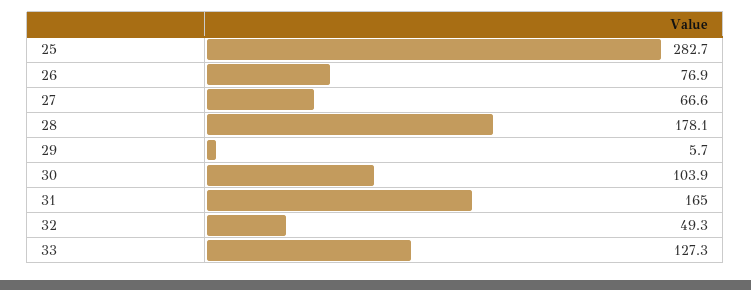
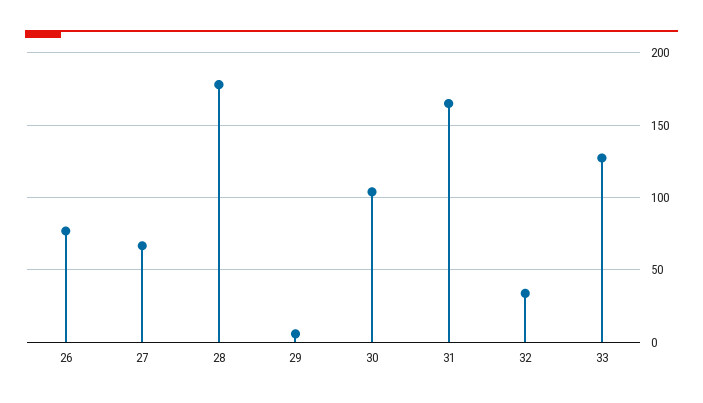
  {
-   "25": 282.7,
    "26": 76.9,
    "27": 66.6,
    "28": 178.1,
    "29": 5.7,
    "30": 103.9,
    "31": 165,
-   "32": 49.3,
+   "32": 35,
    "33": 127.3
  }

